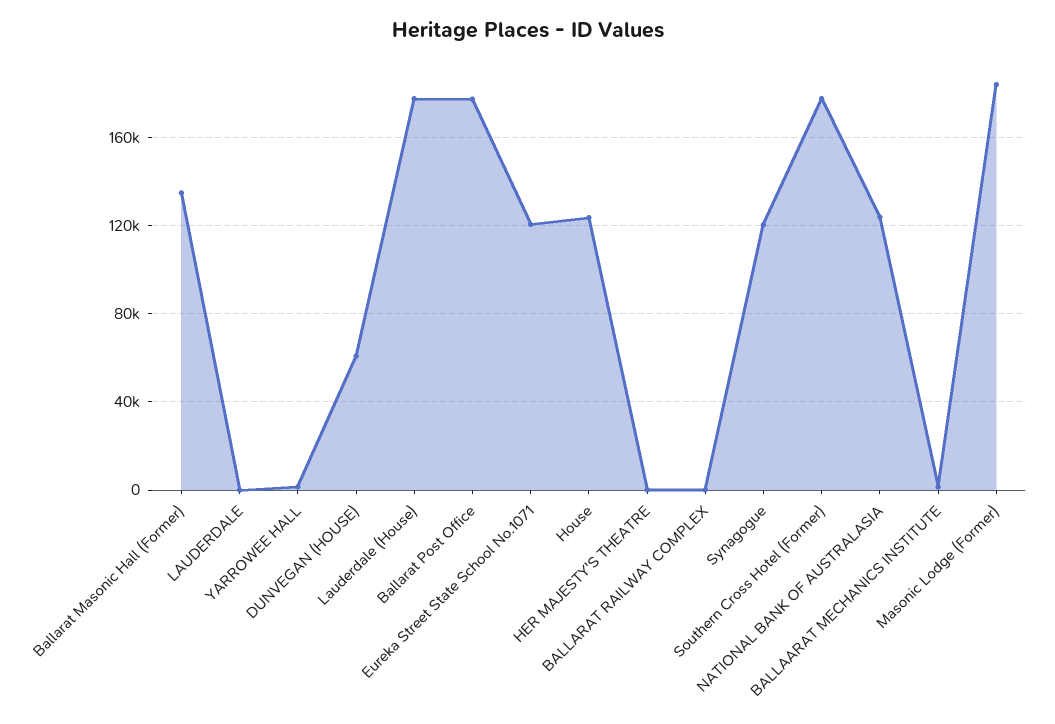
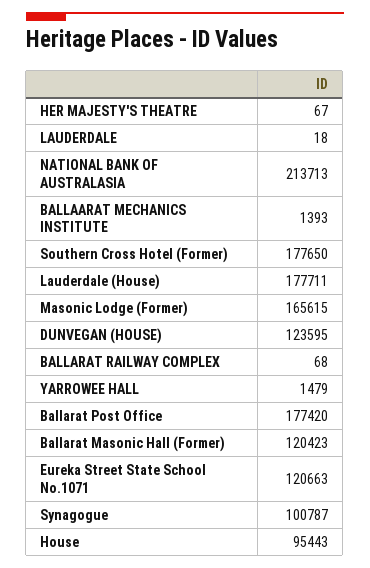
  {
-   "Ballarat Masonic Hall (Former)": 135000,
+   "Ballarat Masonic Hall (Former)": 120423,
    "LAUDERDALE": 18,
    "YARROWEE HALL": 1479,
-   "DUNVEGAN (HOUSE)": 60000,
+   "DUNVEGAN (HOUSE)": 123595,
    "Lauderdale (House)": 177711,
    "Ballarat Post Office": 177420,
    "Eureka Street State School No.1071": 120663,
-   "House": 125000,
+   "House": 95443,
    "HER MAJESTY'S THEATRE": 67,
    "BALLARAT RAILWAY COMPLEX": 68,
-   "Synagogue": 120000,
+   "Synagogue": 100787,
    "Southern Cross Hotel (Former)": 177650,
-   "NATIONAL BANK OF AUSTRALASIA": 125000,
+   "NATIONAL BANK OF AUSTRALASIA": 213713,
    "BALLAARAT MECHANICS INSTITUTE": 1393,
-   "Masonic Lodge (Former)": 185000
+   "Masonic Lodge (Former)": 165615
  }

